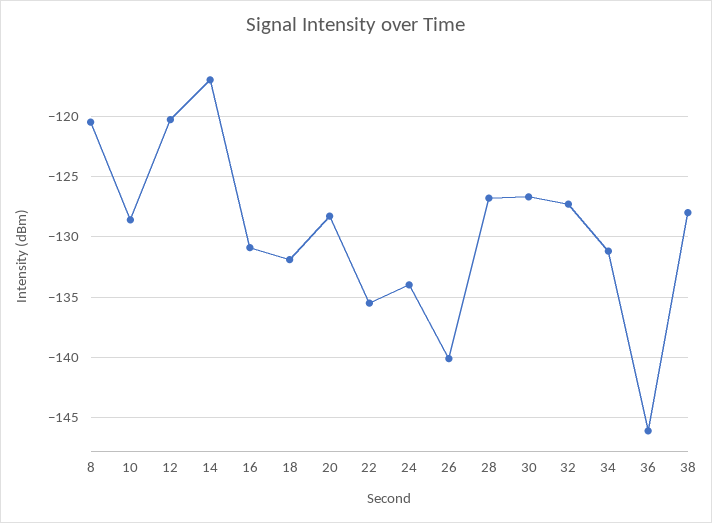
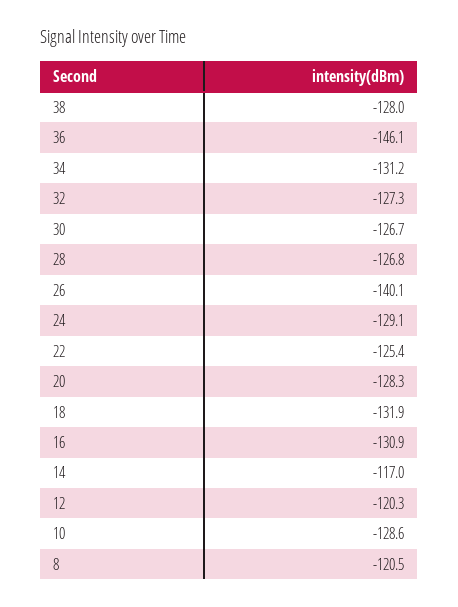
  {
    "8": -120.5,
    "10": -128.6,
    "12": -120.3,
    "14": -117,
    "16": -130.9,
    "18": -131.9,
    "20": -128.3,
-   "22": -135.5,
+   "22": -125.4,
-   "24": -134,
+   "24": -129.1,
    "26": -140.1,
    "28": -126.8,
    "30": -126.7,
    "32": -127.3,
    "34": -131.2,
    "36": -146.1,
    "38": -128
  }

